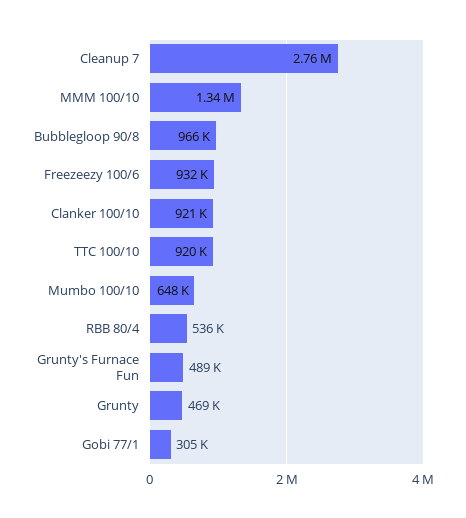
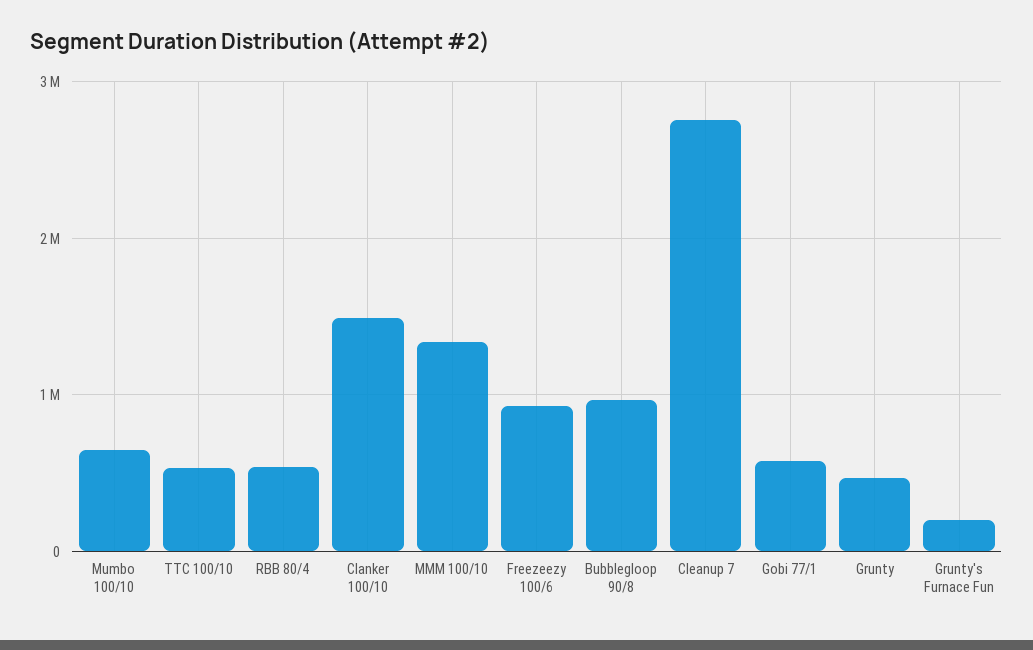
  {
    "Cleanup 7": 2760000,
    "MMM 100/10": 1340000,
    "Bubblegloop 90/8": 966000,
    "Freezeezy 100/6": 932000,
-   "Clanker 100/10": 921000,
+   "Clanker 100/10": 1500000,
-   "TTC 100/10": 920000,
+   "TTC 100/10": 500000,
    "Mumbo 100/10": 648000,
    "RBB 80/4": 536000,
-   "Grunty's Furnace Fun": 489000,
+   "Grunty's Furnace Fun": 200000,
    "Grunty": 469000,
-   "Gobi 77/1": 305000
+   "Gobi 77/1": 600000
  }

